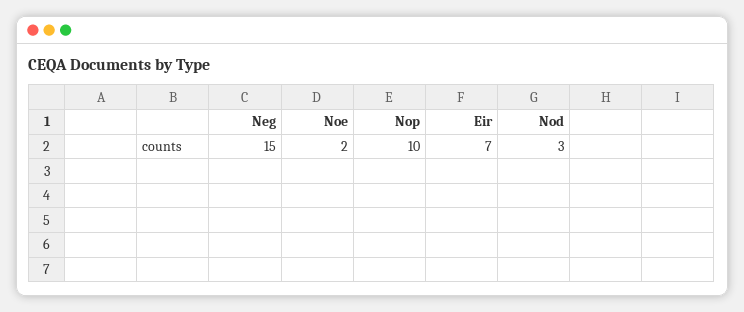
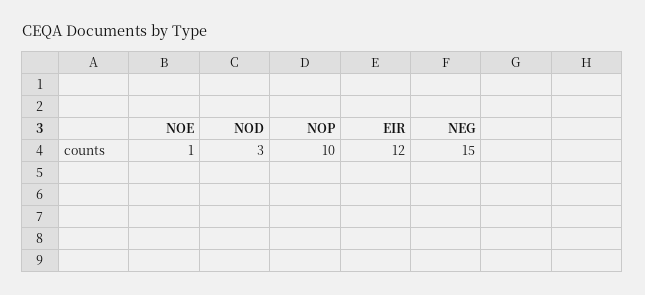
  {
    "Neg": 15,
-   "Noe": 2,
+   "Noe": 1,
    "Nop": 10,
-   "Eir": 7,
+   "Eir": 12,
    "Nod": 3
  }

